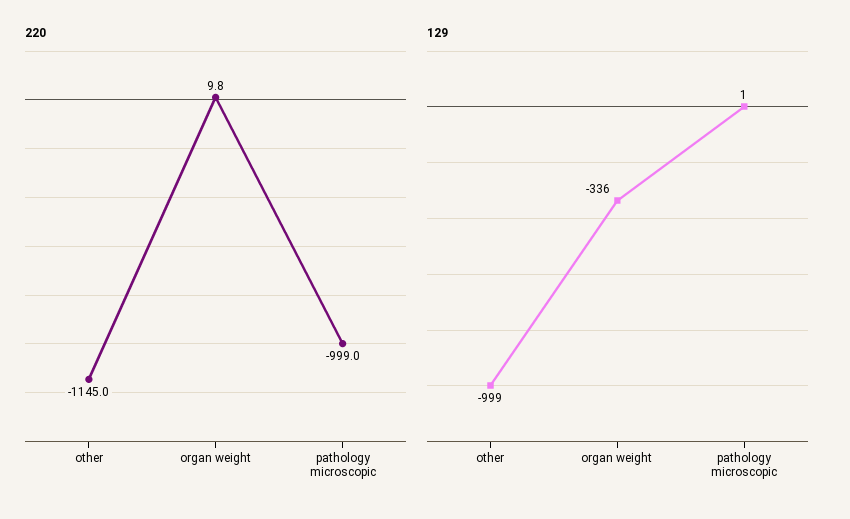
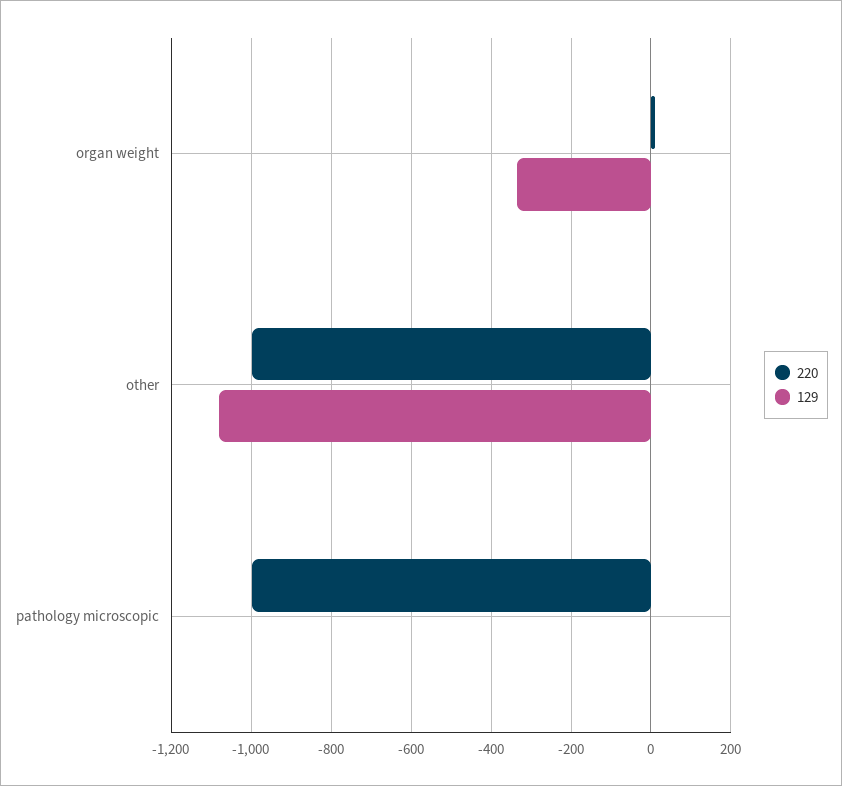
  {
    "220": {
-     "other": -1145,
+     "other": -1000,
      "organ weight": 9.8,
      "pathology microscopic": -999
    },
    "129": {
-     "other": -999,
+     "other": -1080,
      "organ weight": -336,
      "pathology microscopic": 1
    }
  }

